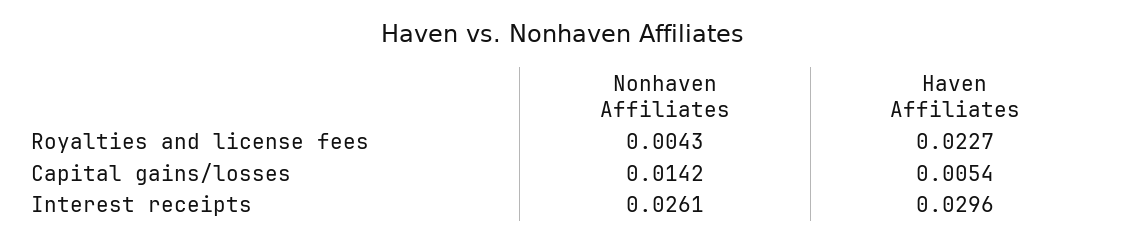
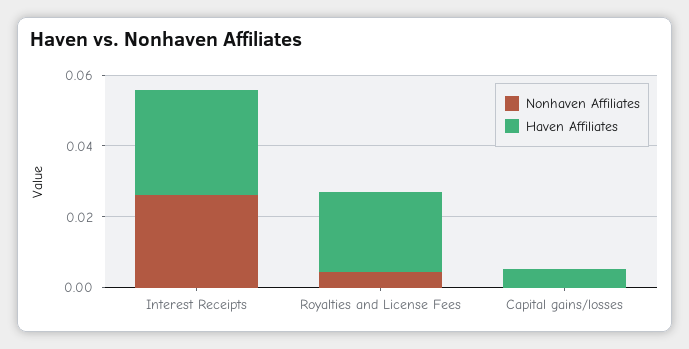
  {
    "Nonhaven Affiliates": {
      "Royalties and license fees": 0.0043,
-     "Capital gains/losses": 0.0142,
+     "Capital gains/losses": 0,
      "Interest receipts": 0.0261
    },
    "Haven Affiliates": {
      "Royalties and license fees": 0.0227,
      "Capital gains/losses": 0.0054,
      "Interest receipts": 0.0296
    }
  }

